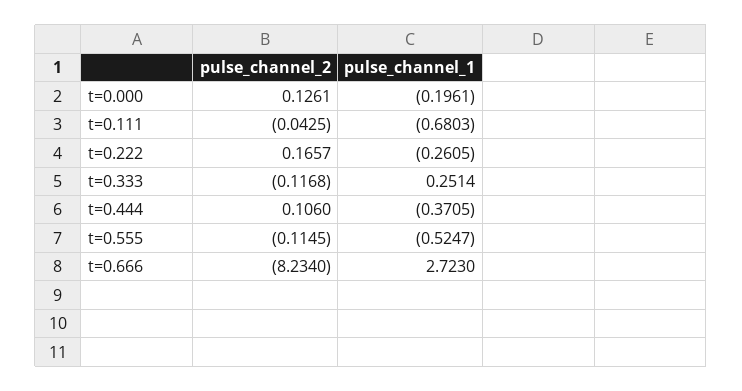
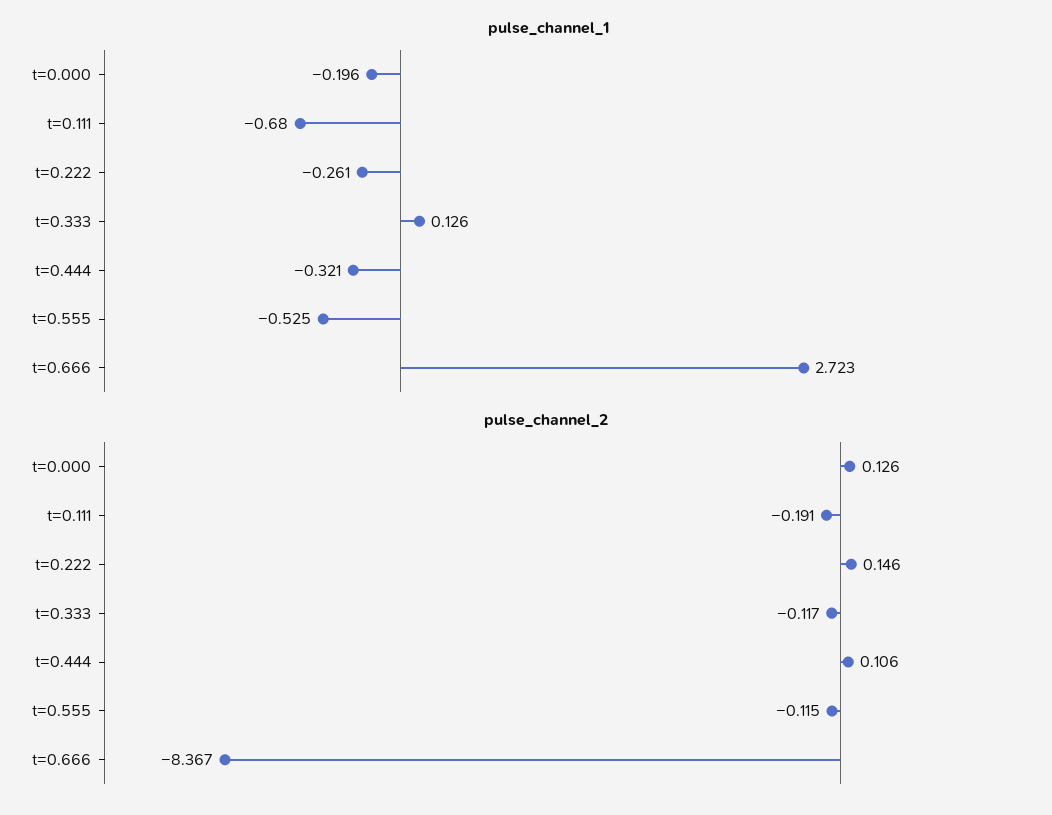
  {
    "pulse_channel_2": {
      "t=0.000": 0.1261,
-     "t=0.111": -0.0425,
+     "t=0.111": -0.191,
-     "t=0.222": 0.1657,
+     "t=0.222": 0.146,
      "t=0.333": -0.1168,
      "t=0.444": 0.106,
      "t=0.555": -0.1145,
-     "t=0.666": -8.234
+     "t=0.666": -8.367
    },
    "pulse_channel_1": {
      "t=0.000": -0.1961,
      "t=0.111": -0.6803,
      "t=0.222": -0.2605,
-     "t=0.333": 0.2514,
+     "t=0.333": 0.126,
-     "t=0.444": -0.3705,
+     "t=0.444": -0.321,
      "t=0.555": -0.5247,
      "t=0.666": 2.723
    }
  }

